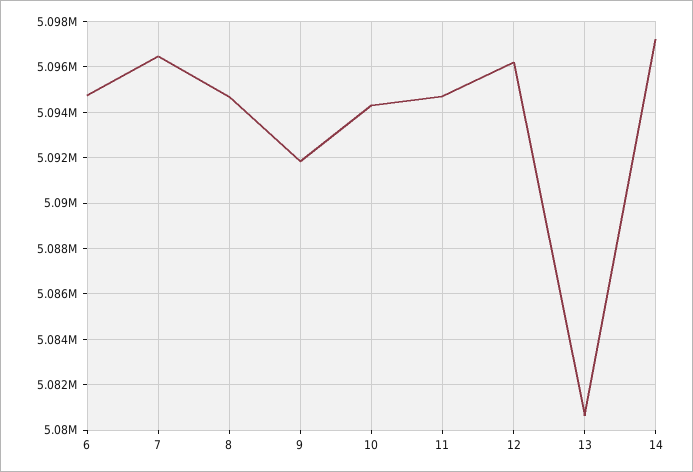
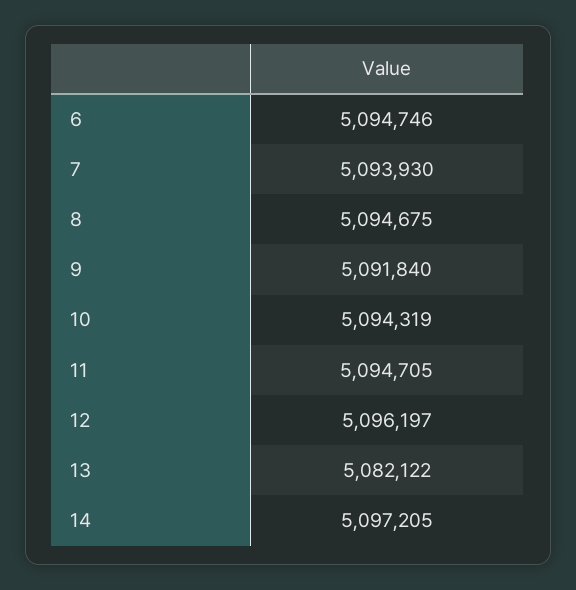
  {
    "6": 5094746,
-   "7": 5096500,
+   "7": 5093930,
    "8": 5094675,
    "9": 5091840,
    "10": 5094319,
    "11": 5094705,
    "12": 5096197,
-   "13": 5080500,
+   "13": 5082122,
    "14": 5097205
  }

